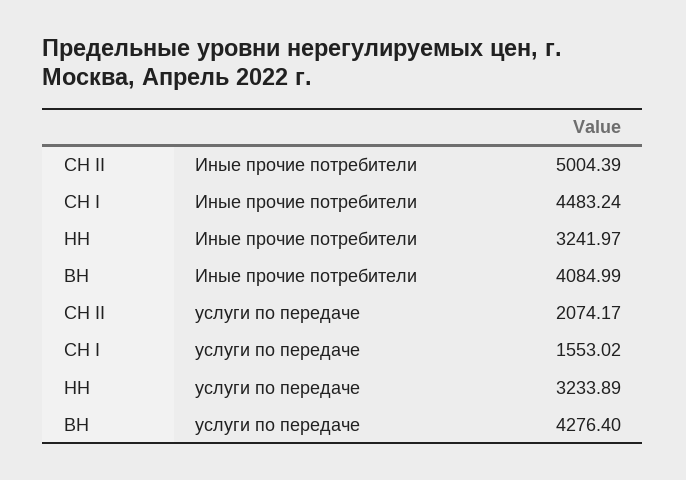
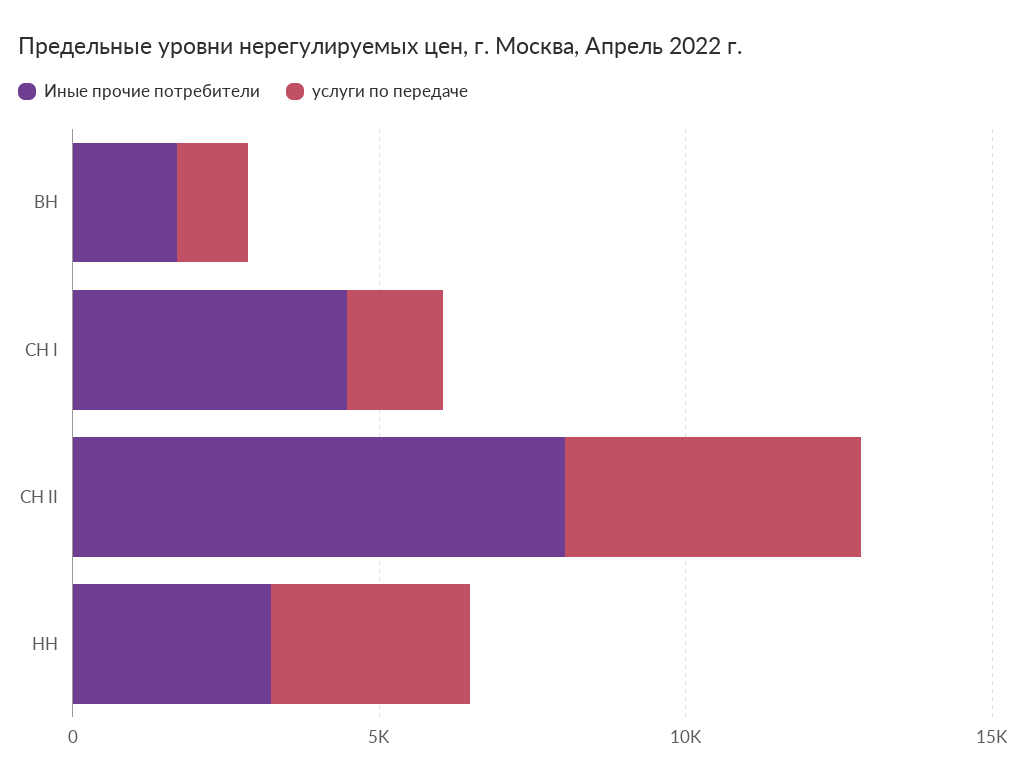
  {
    "Иные прочие потребители": {
-     "СН II": 5004.39,
+     "СН II": 8000,
      "СН I": 4483.24,
      "НН": 3241.97,
-     "ВН": 4084.99
+     "ВН": 2000
    },
    "услуги по передаче": {
-     "СН II": 2074.17,
+     "СН II": 5000,
      "СН I": 1553.02,
      "НН": 3233.89,
-     "ВН": 4276.4
+     "ВН": 1000
    }
  }

